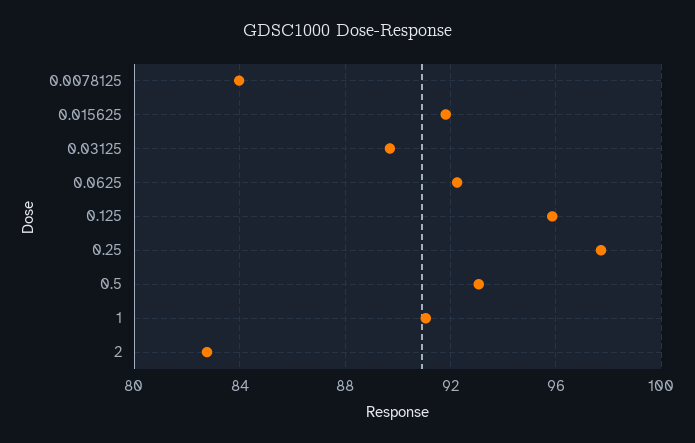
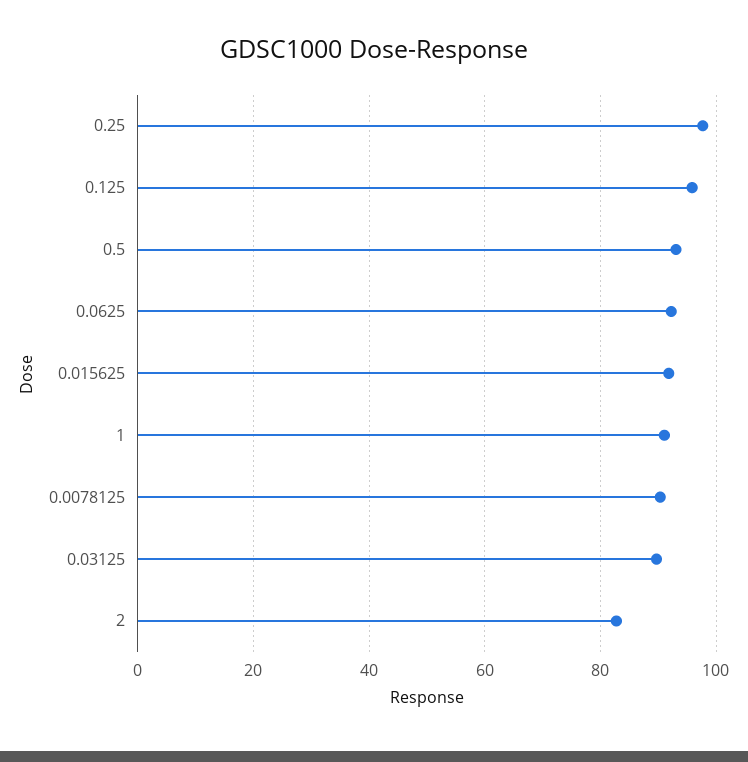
  {
-   "0.0078125": 84,
+   "0.0078125": 90,
    "0.015625": 92,
    "0.03125": 89.5,
    "0.0625": 92.5,
    "0.125": 96,
    "0.25": 97.5,
    "0.5": 93,
    "1": 91,
    "2": 83
  }

